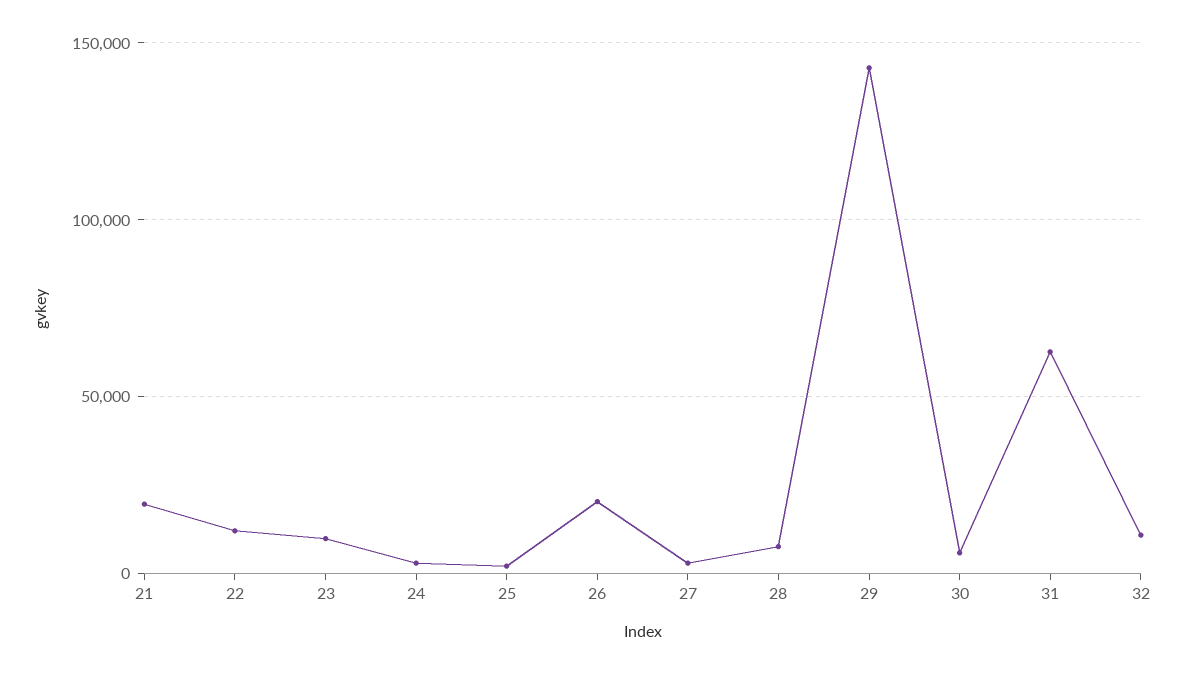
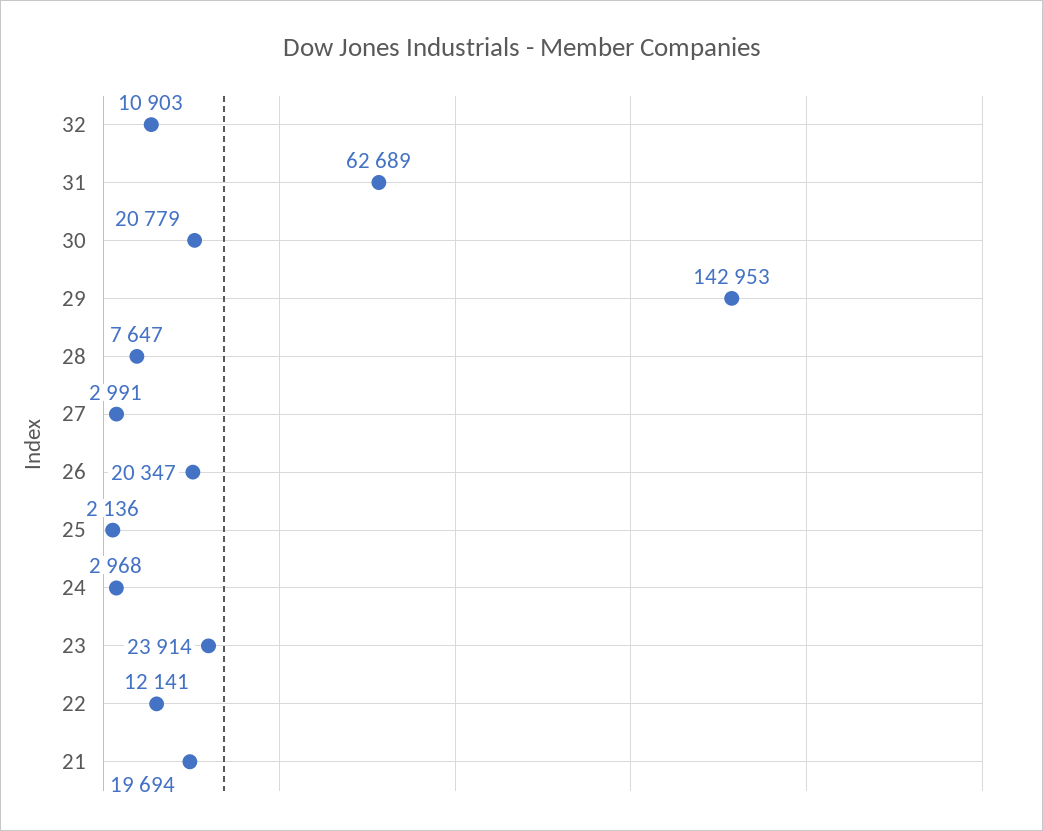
  {
    "21": 19694,
    "22": 12141,
-   "23": 10000,
+   "23": 23914,
    "24": 2968,
    "25": 2136,
    "26": 20347,
    "27": 2991,
    "28": 7647,
    "29": 142953,
-   "30": 5000,
+   "30": 20779,
    "31": 62689,
    "32": 10903
  }

